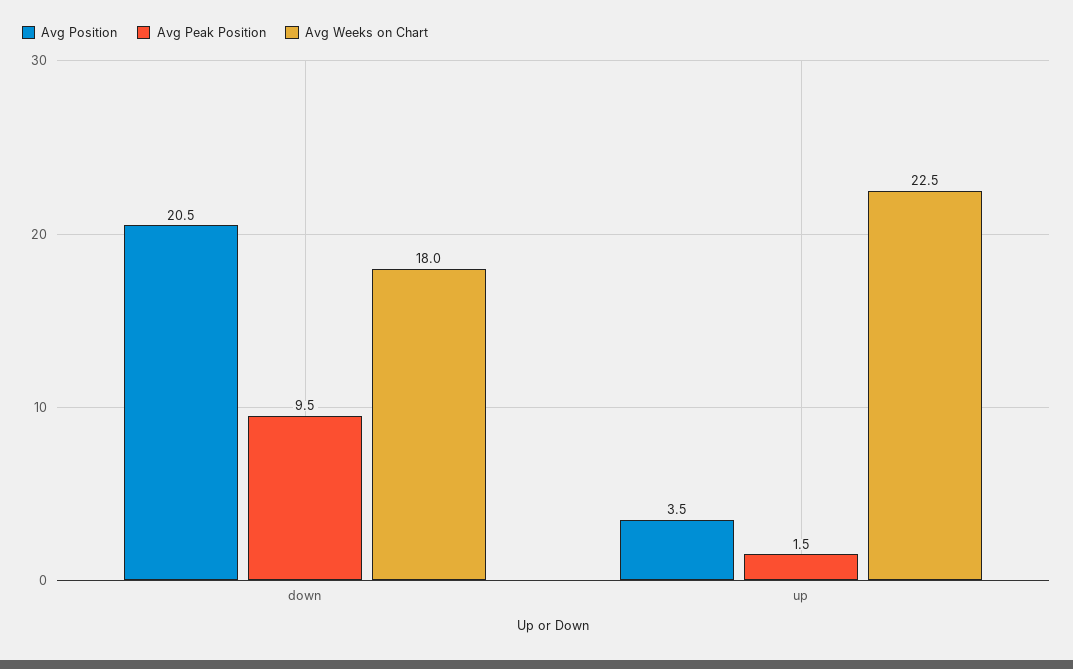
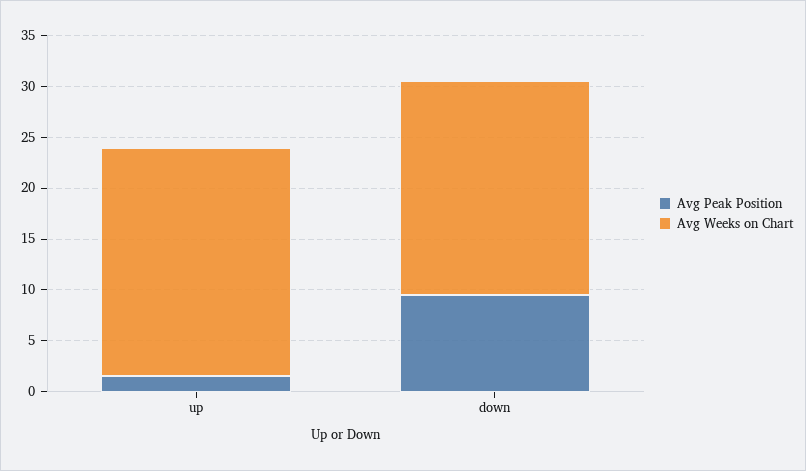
  {
-   "Avg Position": {
-     "down": 20.5,
-     "up": 3.5
-   },
    "Avg Peak Position": {
      "down": 9.5,
      "up": 1.5
    },
    "Avg Weeks on Chart": {
-     "down": 18,
+     "down": 21,
      "up": 22.5
    }
  }

